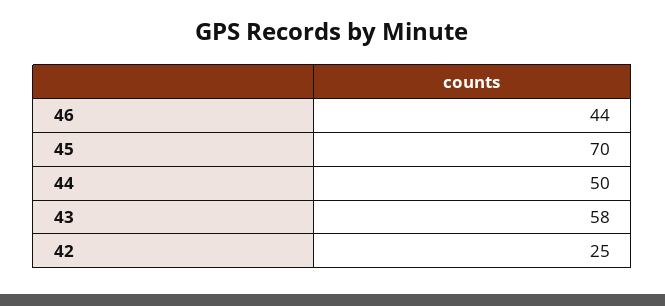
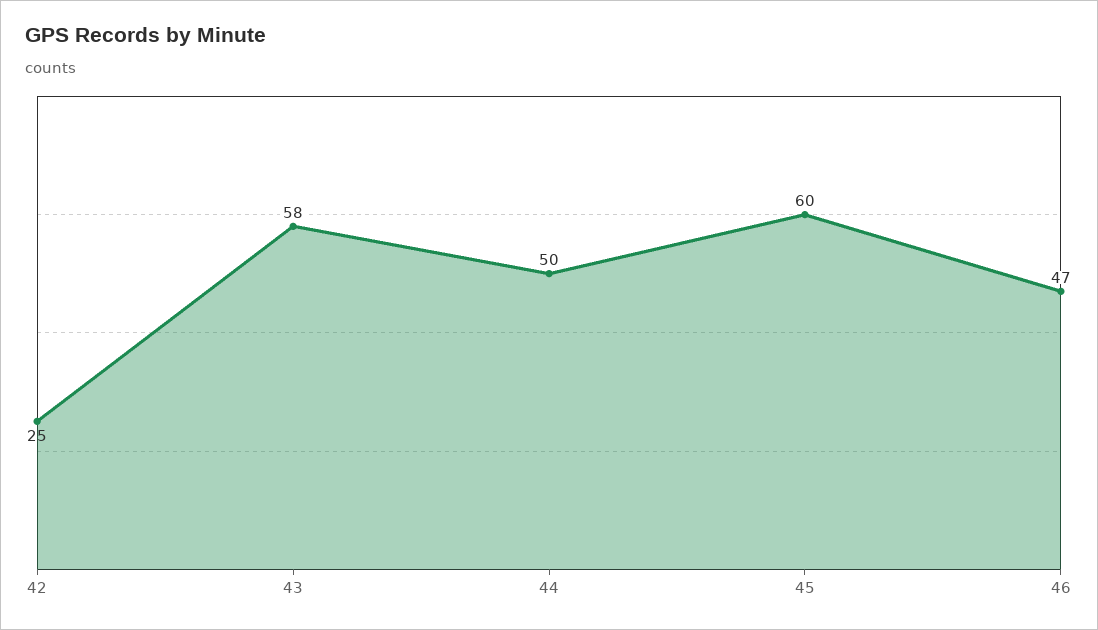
  {
-   "46": 44,
+   "46": 47,
-   "45": 70,
+   "45": 60,
    "44": 50,
    "43": 58,
    "42": 25
  }

